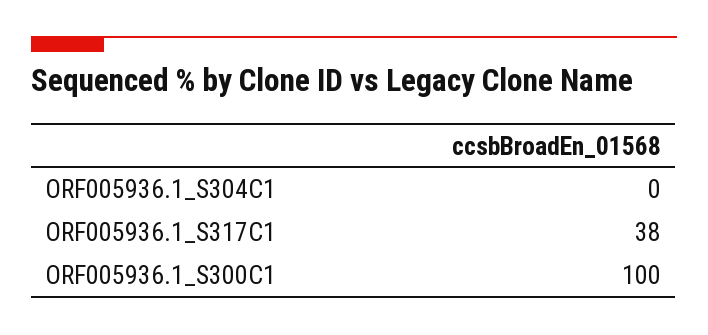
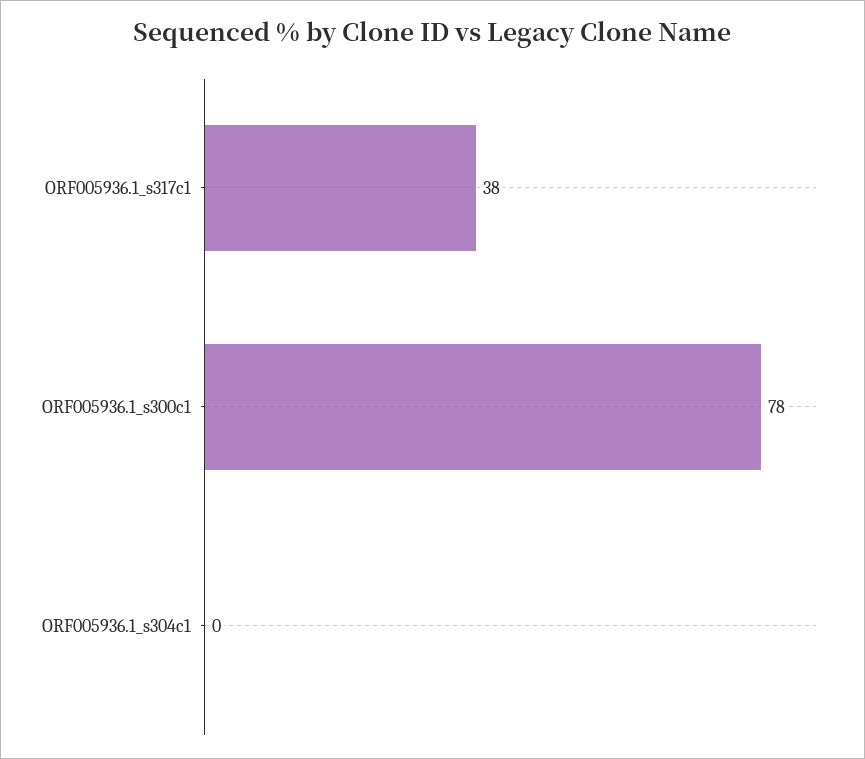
  {
    "ORF005936.1_S304C1": 0,
    "ORF005936.1_S317C1": 38,
-   "ORF005936.1_S300C1": 100
+   "ORF005936.1_S300C1": 78
  }

